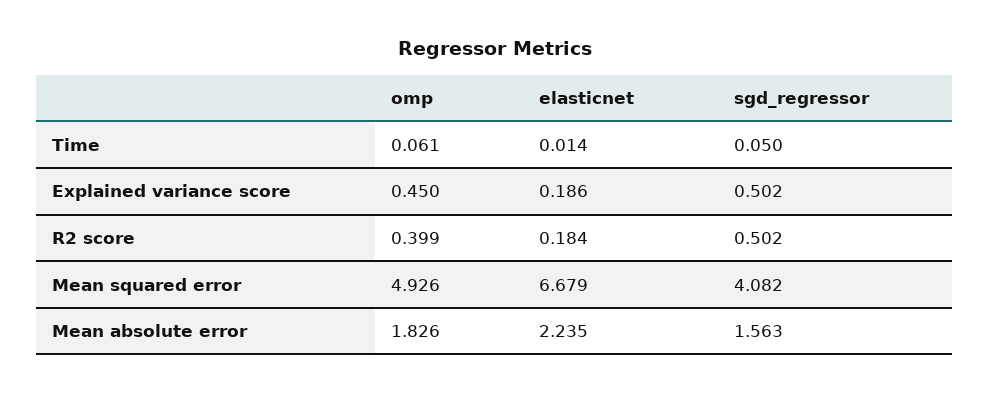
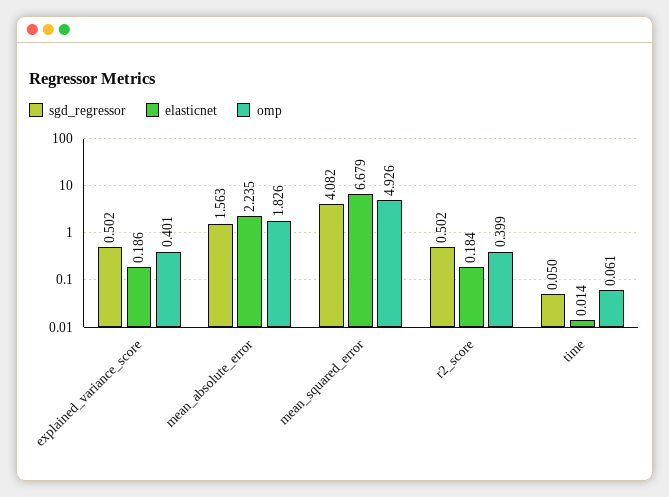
  {
    "omp": {
      "Time": 0.061,
-     "Explained variance score": 0.45,
+     "Explained variance score": 0.401,
      "R2 score": 0.399,
      "Mean squared error": 4.926,
      "Mean absolute error": 1.826
    },
    "elasticnet": {
      "Time": 0.014,
      "Explained variance score": 0.186,
      "R2 score": 0.184,
      "Mean squared error": 6.679,
      "Mean absolute error": 2.235
    },
    "sgd_regressor": {
      "Time": 0.05,
      "Explained variance score": 0.502,
      "R2 score": 0.502,
      "Mean squared error": 4.082,
      "Mean absolute error": 1.563
    }
  }

